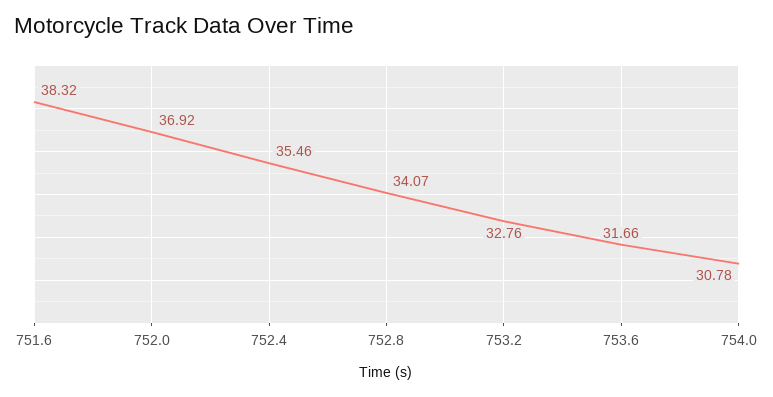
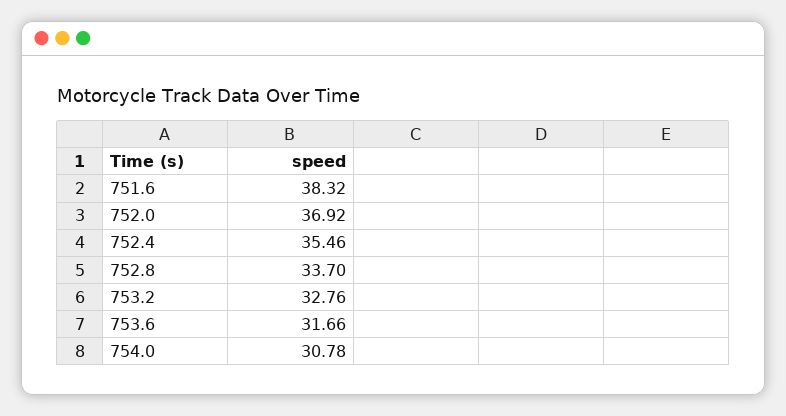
  {
    "751.6": 38.32,
    "752.0": 36.92,
    "752.4": 35.46,
-   "752.8": 34.07,
+   "752.8": 33.7,
    "753.2": 32.76,
    "753.6": 31.66,
    "754.0": 30.78
  }

